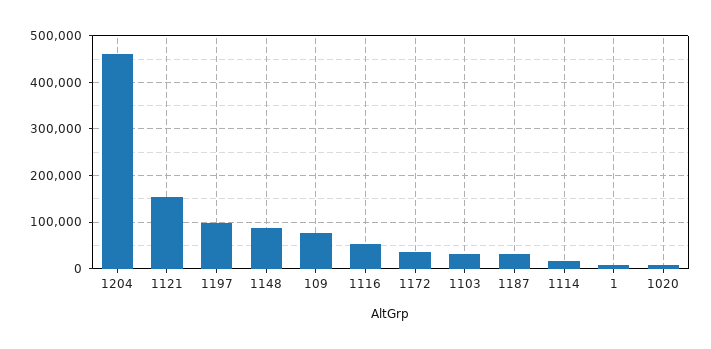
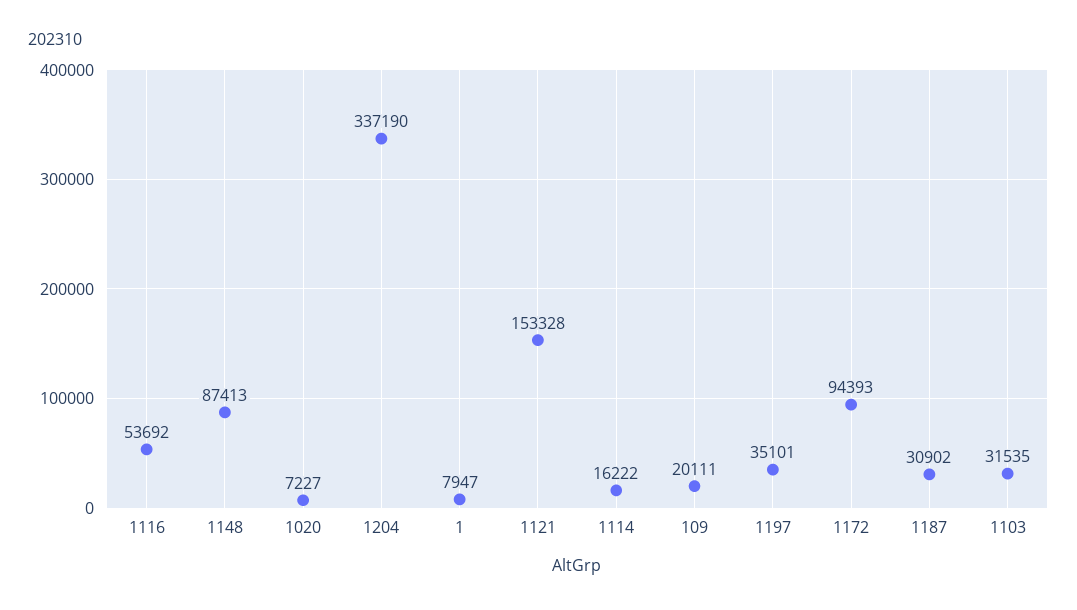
  {
-   "1204": 460000,
+   "1204": 337190,
    "1121": 153328,
-   "1197": 100000,
+   "1197": 35101,
    "1148": 87413,
-   "109": 80000,
+   "109": 20111,
    "1116": 53692,
-   "1172": 40000,
+   "1172": 94393,
    "1103": 31535,
    "1187": 30902,
    "1114": 16222,
    "1": 7947,
    "1020": 7227
  }

